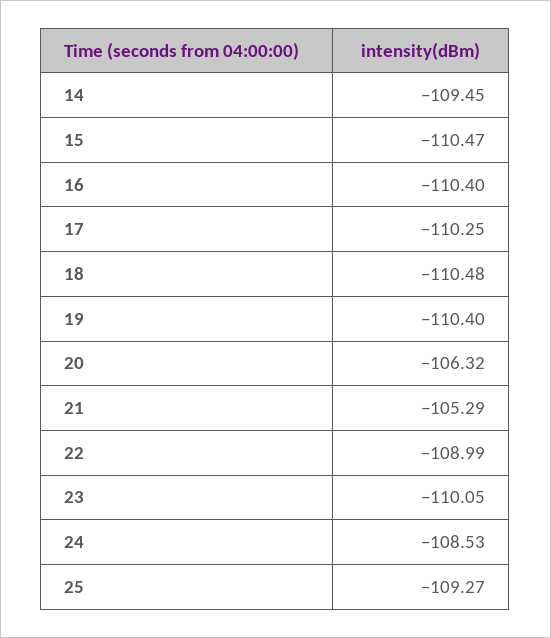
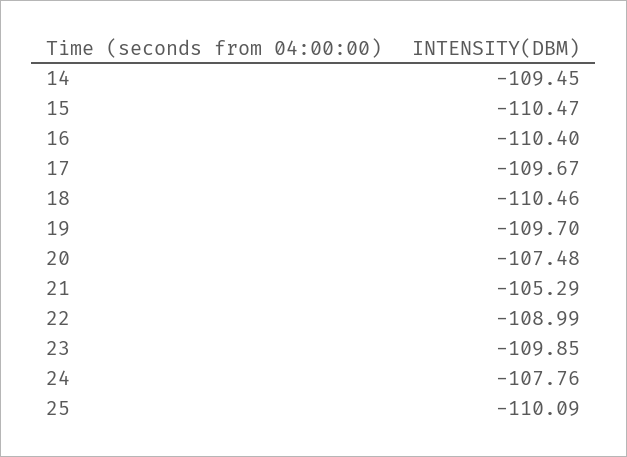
  {
    "14": -109.45,
    "15": -110.47,
    "16": -110.4,
-   "17": -110.25,
+   "17": -109.67,
-   "18": -110.48,
+   "18": -110.46,
-   "19": -110.4,
+   "19": -109.7,
-   "20": -106.32,
+   "20": -107.48,
    "21": -105.29,
    "22": -108.99,
-   "23": -110.05,
+   "23": -109.85,
-   "24": -108.53,
+   "24": -107.76,
-   "25": -109.27
+   "25": -110.09
  }

